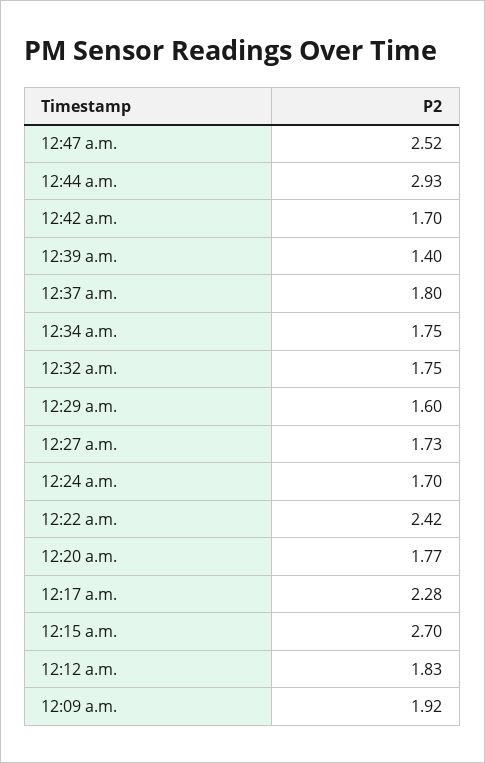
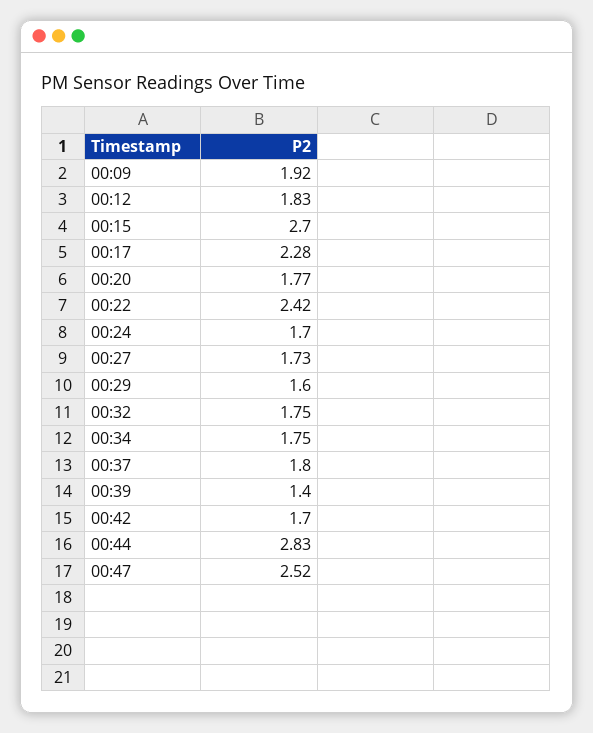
  {
    "12:47 a.m.": 2.52,
-   "12:44 a.m.": 2.93,
+   "12:44 a.m.": 2.83,
    "12:42 a.m.": 1.7,
    "12:39 a.m.": 1.4,
    "12:37 a.m.": 1.8,
    "12:34 a.m.": 1.75,
    "12:32 a.m.": 1.75,
    "12:29 a.m.": 1.6,
    "12:27 a.m.": 1.73,
    "12:24 a.m.": 1.7,
    "12:22 a.m.": 2.42,
    "12:20 a.m.": 1.77,
    "12:17 a.m.": 2.28,
    "12:15 a.m.": 2.7,
    "12:12 a.m.": 1.83,
    "12:09 a.m.": 1.92
  }

